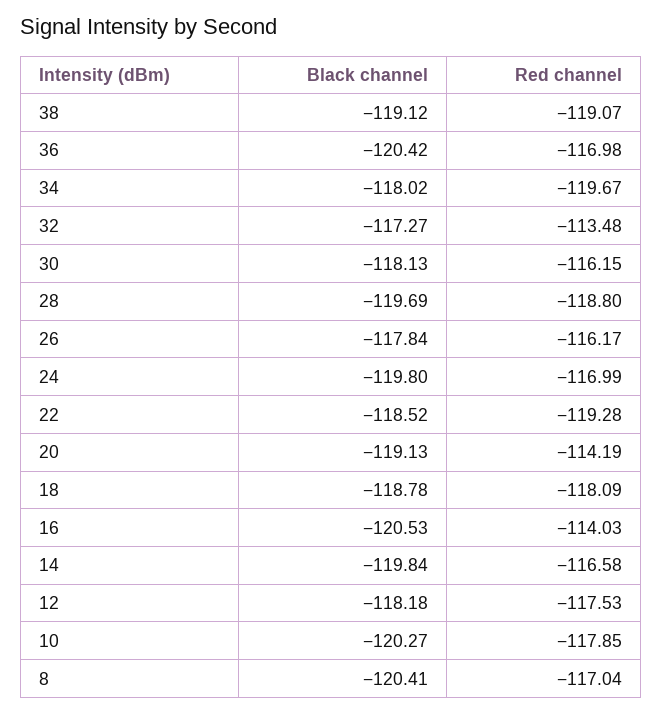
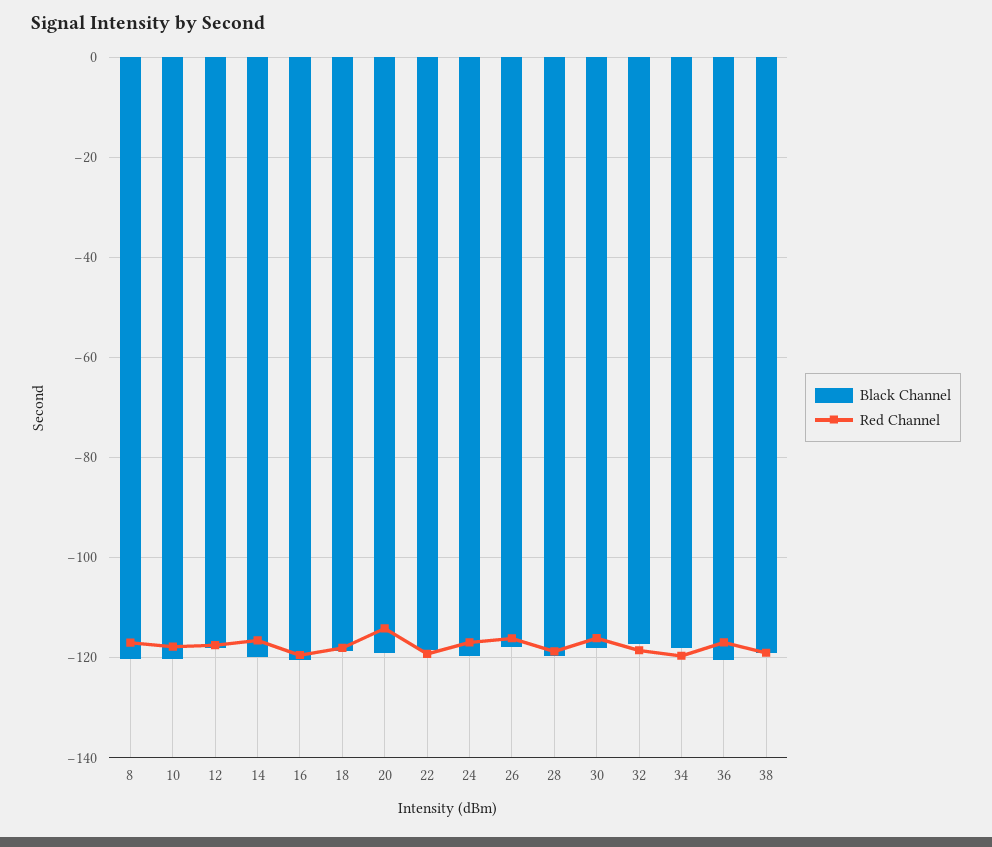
  {
    "Black channel": {
      "38": -119.12,
      "36": -120.42,
      "34": -118.02,
      "32": -117.27,
      "30": -118.13,
      "28": -119.69,
      "26": -117.84,
      "24": -119.8,
      "22": -118.52,
      "20": -119.13,
      "18": -118.78,
      "16": -120.53,
      "14": -119.84,
      "12": -118.18,
      "10": -120.27,
      "8": -120.41
    },
    "Red channel": {
      "38": -119.07,
      "36": -116.98,
      "34": -119.67,
-     "32": -113.48,
+     "32": -118,
      "30": -116.15,
      "28": -118.8,
      "26": -116.17,
      "24": -116.99,
      "22": -119.28,
      "20": -114.19,
      "18": -118.09,
-     "16": -114.03,
+     "16": -120,
      "14": -116.58,
      "12": -117.53,
      "10": -117.85,
      "8": -117.04
    }
  }

